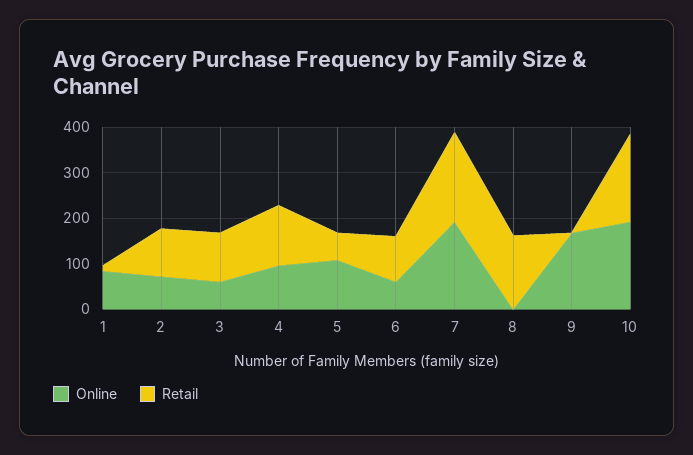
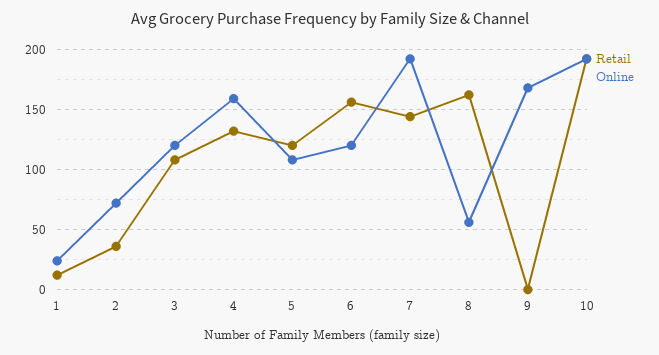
  {
    "Online": {
-     "1": 80,
+     "1": 25,
      "2": 70,
-     "3": 60,
+     "3": 120,
-     "4": 100,
+     "4": 160,
      "5": 110,
-     "6": 60,
+     "6": 120,
      "7": 190,
-     "8": 0,
+     "8": 55,
      "9": 170,
      "10": 190
    },
    "Retail": {
      "1": 10,
-     "2": 100,
+     "2": 35,
      "3": 110,
      "4": 130,
-     "5": 60,
+     "5": 120,
-     "6": 100,
+     "6": 155,
-     "7": 200,
+     "7": 145,
      "8": 160,
      "9": 0,
      "10": 190
    }
  }

